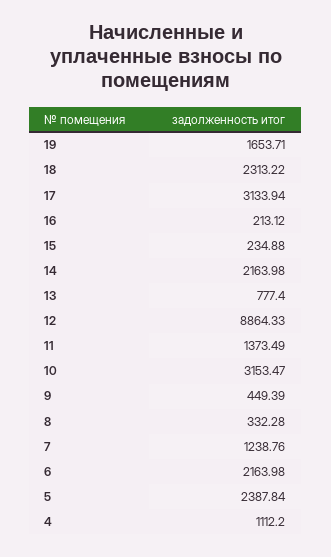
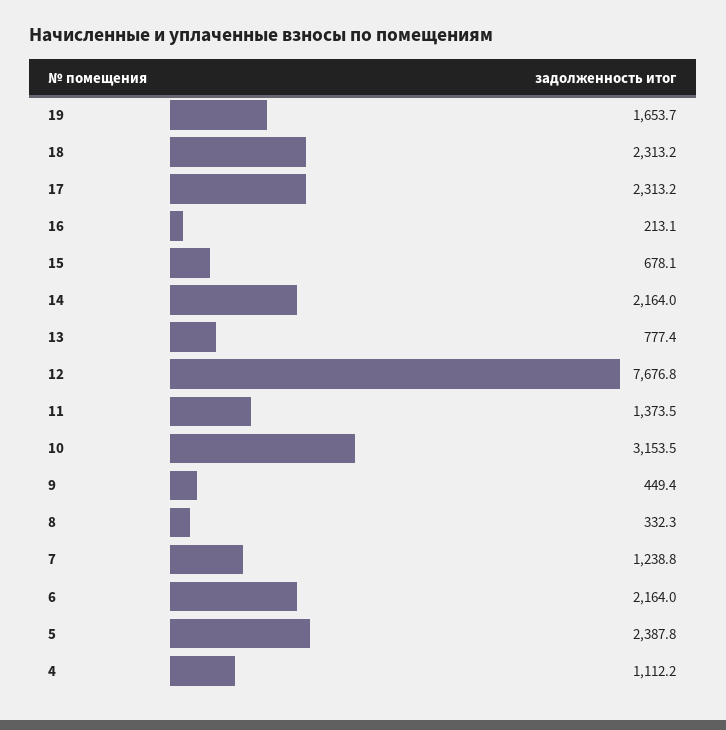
  {
    "19": 1653.71,
    "18": 2313.22,
-   "17": 3133.94,
+   "17": 2313.2,
    "16": 213.12,
-   "15": 234.88,
+   "15": 678.1,
    "14": 2163.98,
    "13": 777.4,
-   "12": 8864.33,
+   "12": 7676.8,
    "11": 1373.49,
    "10": 3153.47,
    "9": 449.39,
    "8": 332.28,
    "7": 1238.76,
    "6": 2163.98,
    "5": 2387.84,
    "4": 1112.2
  }

